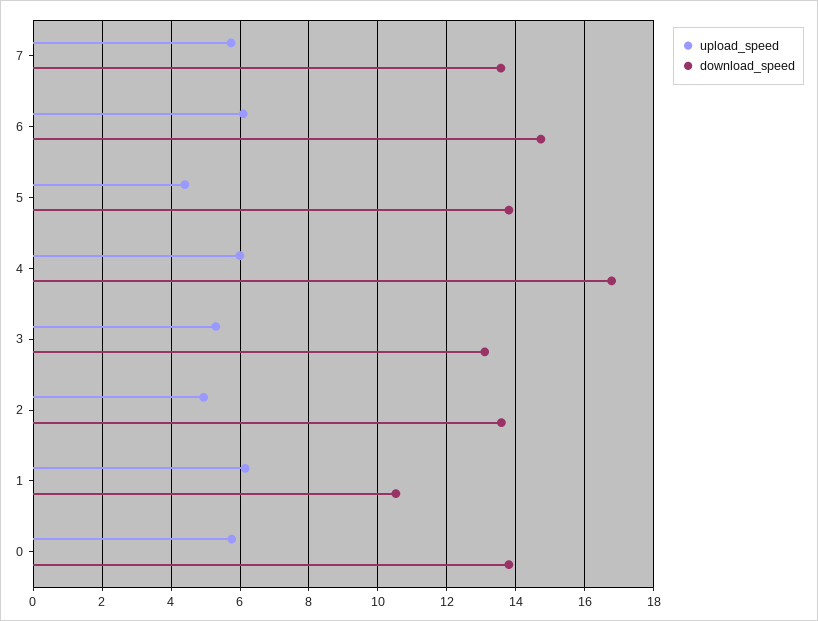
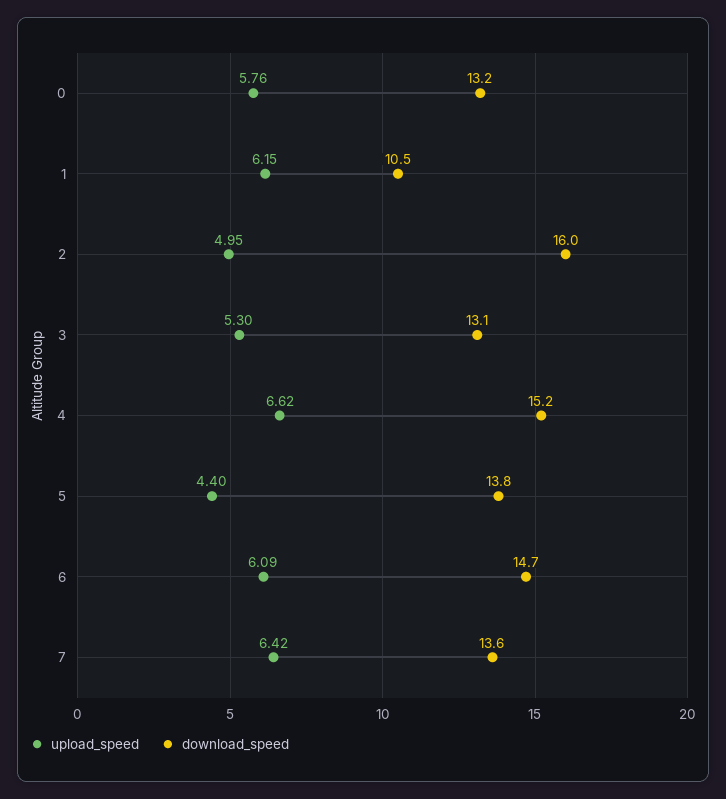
  {
    "upload_speed": {
-     "7": 5.8,
+     "7": 6.42,
      "6": 6.09,
      "5": 4.4,
-     "4": 6,
+     "4": 6.62,
      "3": 5.3,
      "2": 4.95,
      "1": 6.15,
      "0": 5.76
    },
    "download_speed": {
      "7": 13.6,
      "6": 14.7,
      "5": 13.8,
-     "4": 16.8,
+     "4": 15.2,
      "3": 13.1,
-     "2": 13.6,
+     "2": 16,
      "1": 10.5,
-     "0": 13.8
+     "0": 13.2
    }
  }

